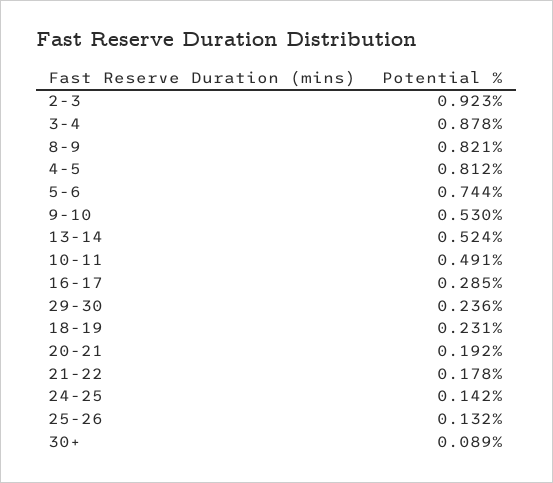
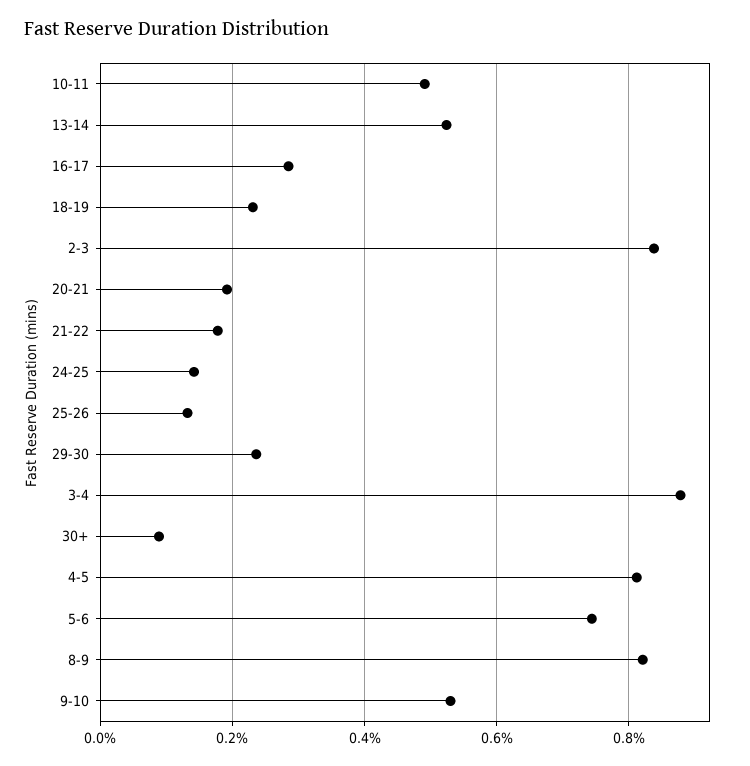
  {
-   "2-3": 0.923,
+   "2-3": 0.84,
    "3-4": 0.878,
    "8-9": 0.821,
    "4-5": 0.812,
    "5-6": 0.744,
    "9-10": 0.53,
    "13-14": 0.524,
    "10-11": 0.491,
    "16-17": 0.285,
    "29-30": 0.236,
    "18-19": 0.231,
    "20-21": 0.192,
    "21-22": 0.178,
    "24-25": 0.142,
    "25-26": 0.132,
    "30+": 0.089
  }

